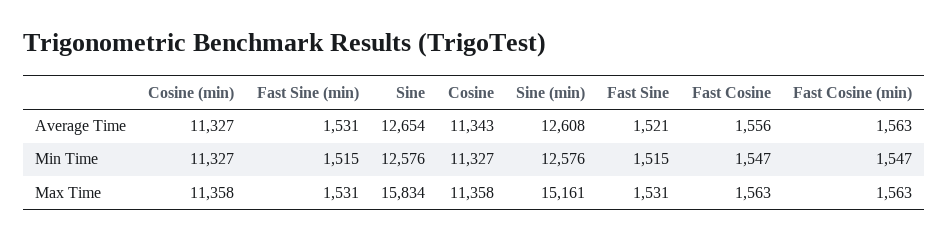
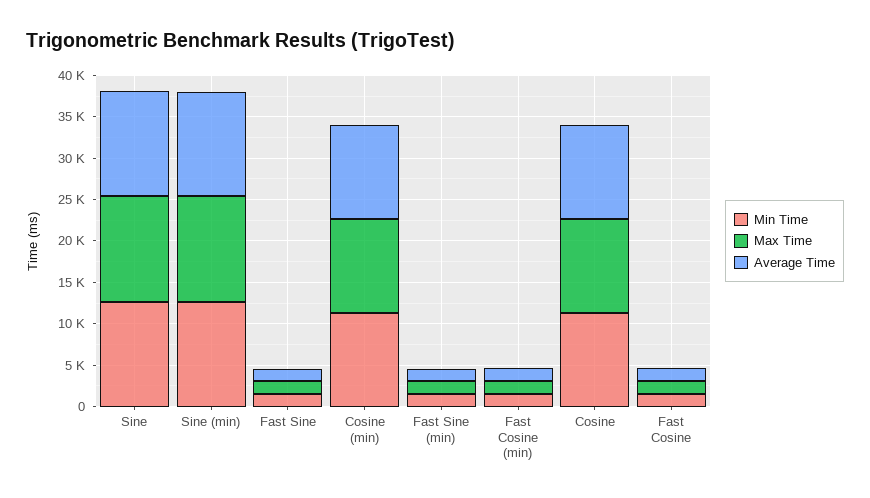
  {
    "Average Time": {
      "Cosine (min)": 11327,
      "Fast Sine (min)": 1531,
      "Sine": 12654,
      "Cosine": 11343,
      "Sine (min)": 12608,
      "Fast Sine": 1521,
      "Fast Cosine": 1556,
      "Fast Cosine (min)": 1563
    },
    "Min Time": {
      "Cosine (min)": 11327,
      "Fast Sine (min)": 1515,
      "Sine": 12576,
      "Cosine": 11327,
      "Sine (min)": 12576,
      "Fast Sine": 1515,
      "Fast Cosine": 1547,
      "Fast Cosine (min)": 1547
    },
    "Max Time": {
      "Cosine (min)": 11358,
      "Fast Sine (min)": 1531,
-     "Sine": 15834,
+     "Sine": 13000,
      "Cosine": 11358,
-     "Sine (min)": 15161,
+     "Sine (min)": 13000,
      "Fast Sine": 1531,
      "Fast Cosine": 1563,
      "Fast Cosine (min)": 1563
    }
  }

